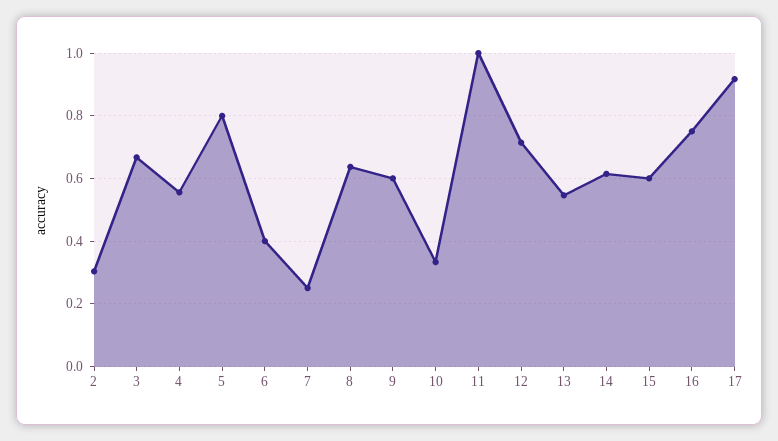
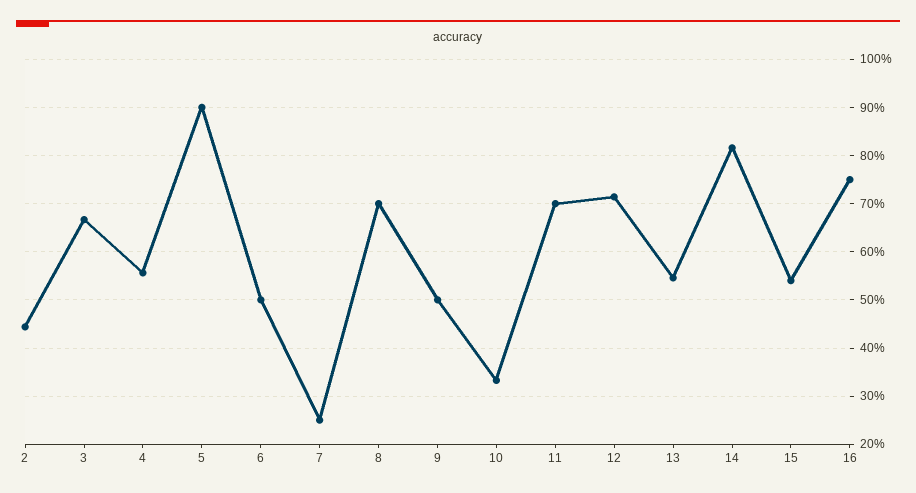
  {
-   "2": 0.3,
+   "2": 0.44,
    "3": 0.66,
    "4": 0.56,
-   "5": 0.8,
+   "5": 0.9,
-   "6": 0.4,
+   "6": 0.5,
    "7": 0.26,
-   "8": 0.64,
+   "8": 0.7,
-   "9": 0.6,
+   "9": 0.5,
    "10": 0.34,
-   "11": 1,
+   "11": 0.7,
    "12": 0.72,
    "13": 0.54,
-   "14": 0.62,
+   "14": 0.82,
-   "15": 0.6,
+   "15": 0.54,
-   "16": 0.76,
+   "16": 0.76
-   "17": 0.92
  }

